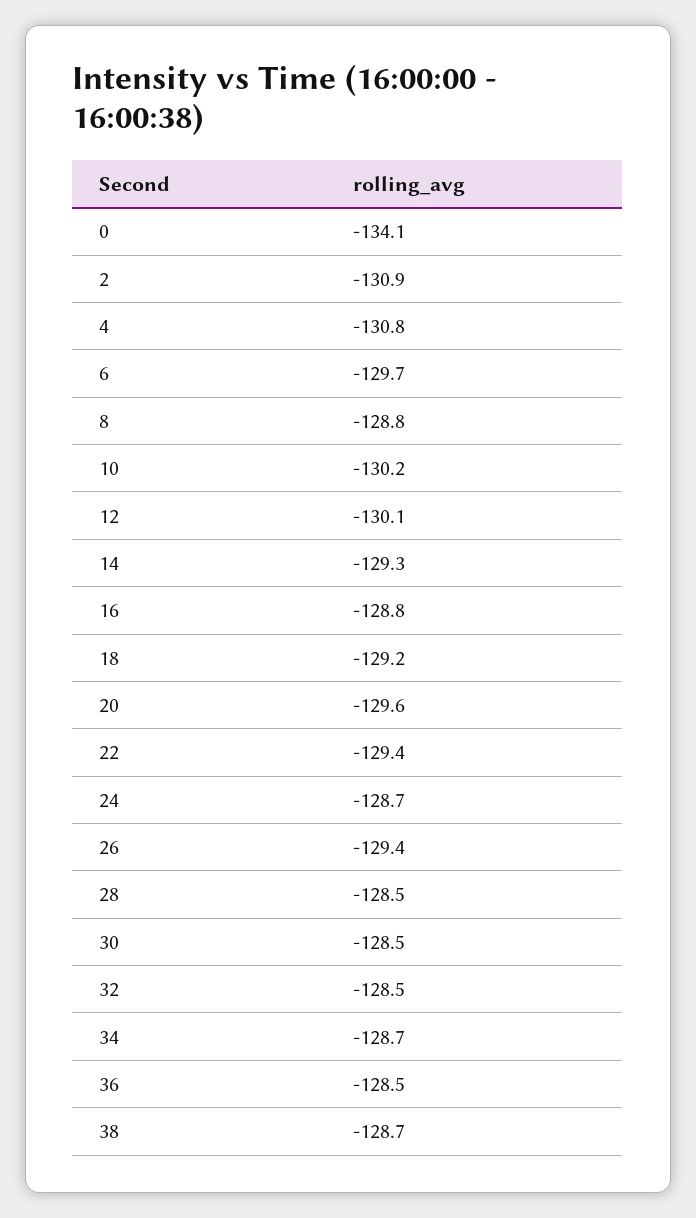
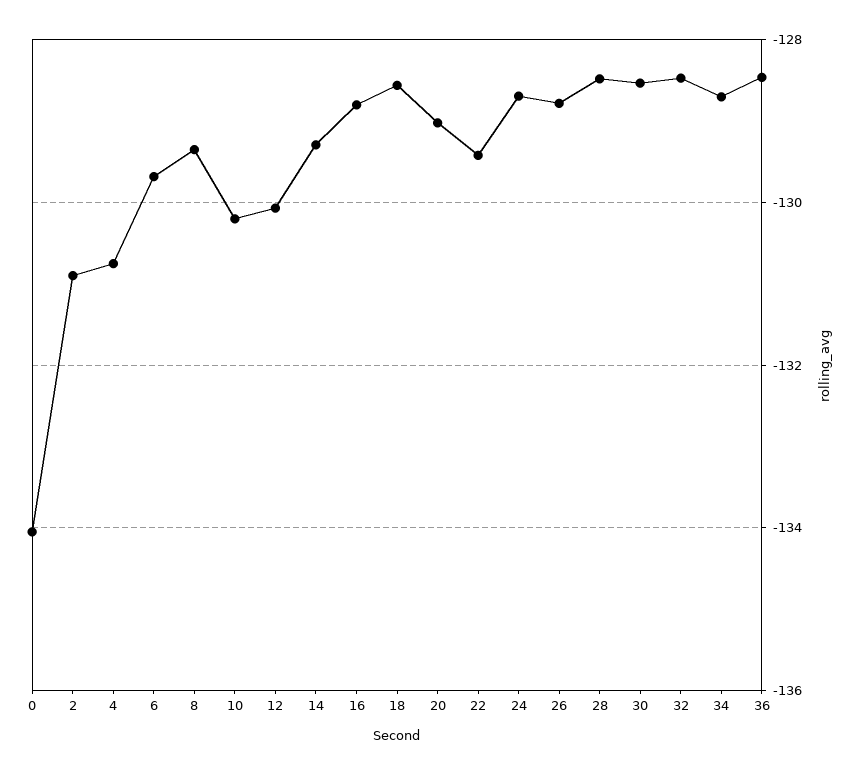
  {
    "0": -134.1,
    "2": -130.9,
    "4": -130.8,
    "6": -129.7,
-   "8": -128.8,
+   "8": -129.4,
    "10": -130.2,
    "12": -130.1,
    "14": -129.3,
    "16": -128.8,
-   "18": -129.2,
+   "18": -128.6,
-   "20": -129.6,
+   "20": -129,
    "22": -129.4,
    "24": -128.7,
-   "26": -129.4,
+   "26": -128.8,
    "28": -128.5,
    "30": -128.5,
    "32": -128.5,
    "34": -128.7,
-   "36": -128.5,
+   "36": -128.5
-   "38": -128.7
  }

